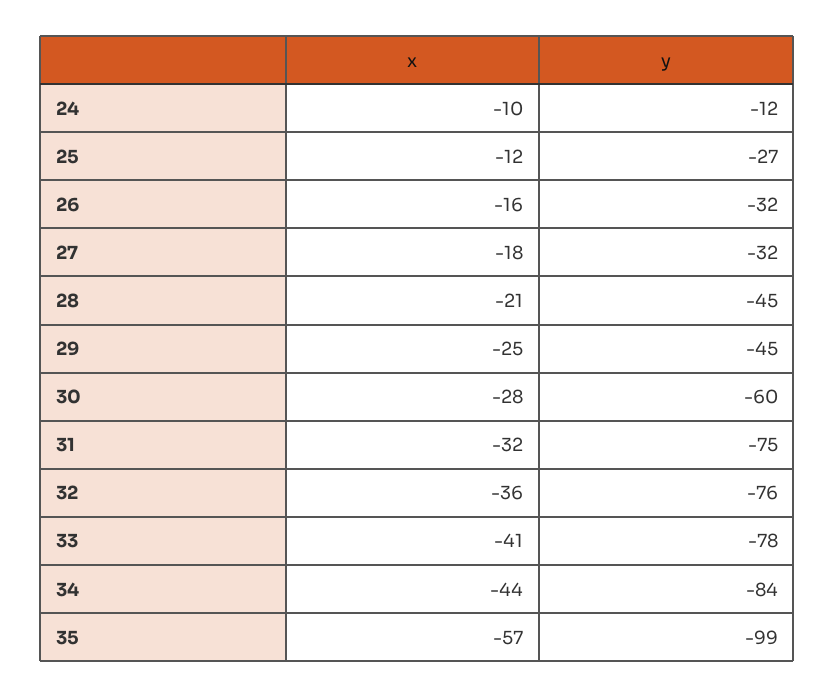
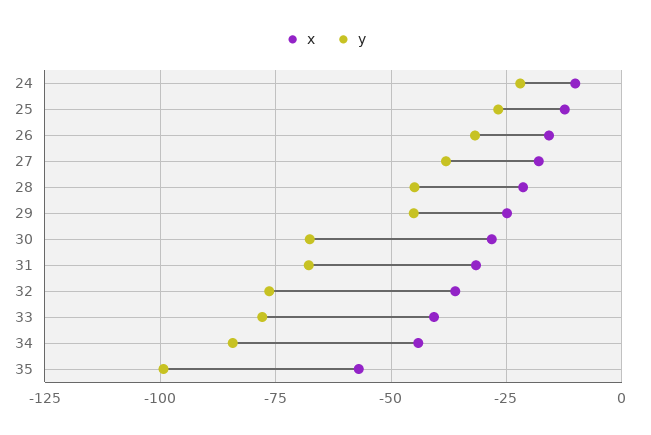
  {
    "x": {
      "24": -10,
      "25": -12,
      "26": -16,
      "27": -18,
      "28": -21,
      "29": -25,
      "30": -28,
      "31": -32,
      "32": -36,
      "33": -41,
      "34": -44,
      "35": -57
    },
    "y": {
-     "24": -12,
+     "24": -22.5,
      "25": -27,
      "26": -32,
-     "27": -32,
+     "27": -37.5,
      "28": -45,
      "29": -45,
-     "30": -60,
+     "30": -67.5,
-     "31": -75,
+     "31": -67.5,
      "32": -76,
      "33": -78,
      "34": -84,
      "35": -99
    }
  }

